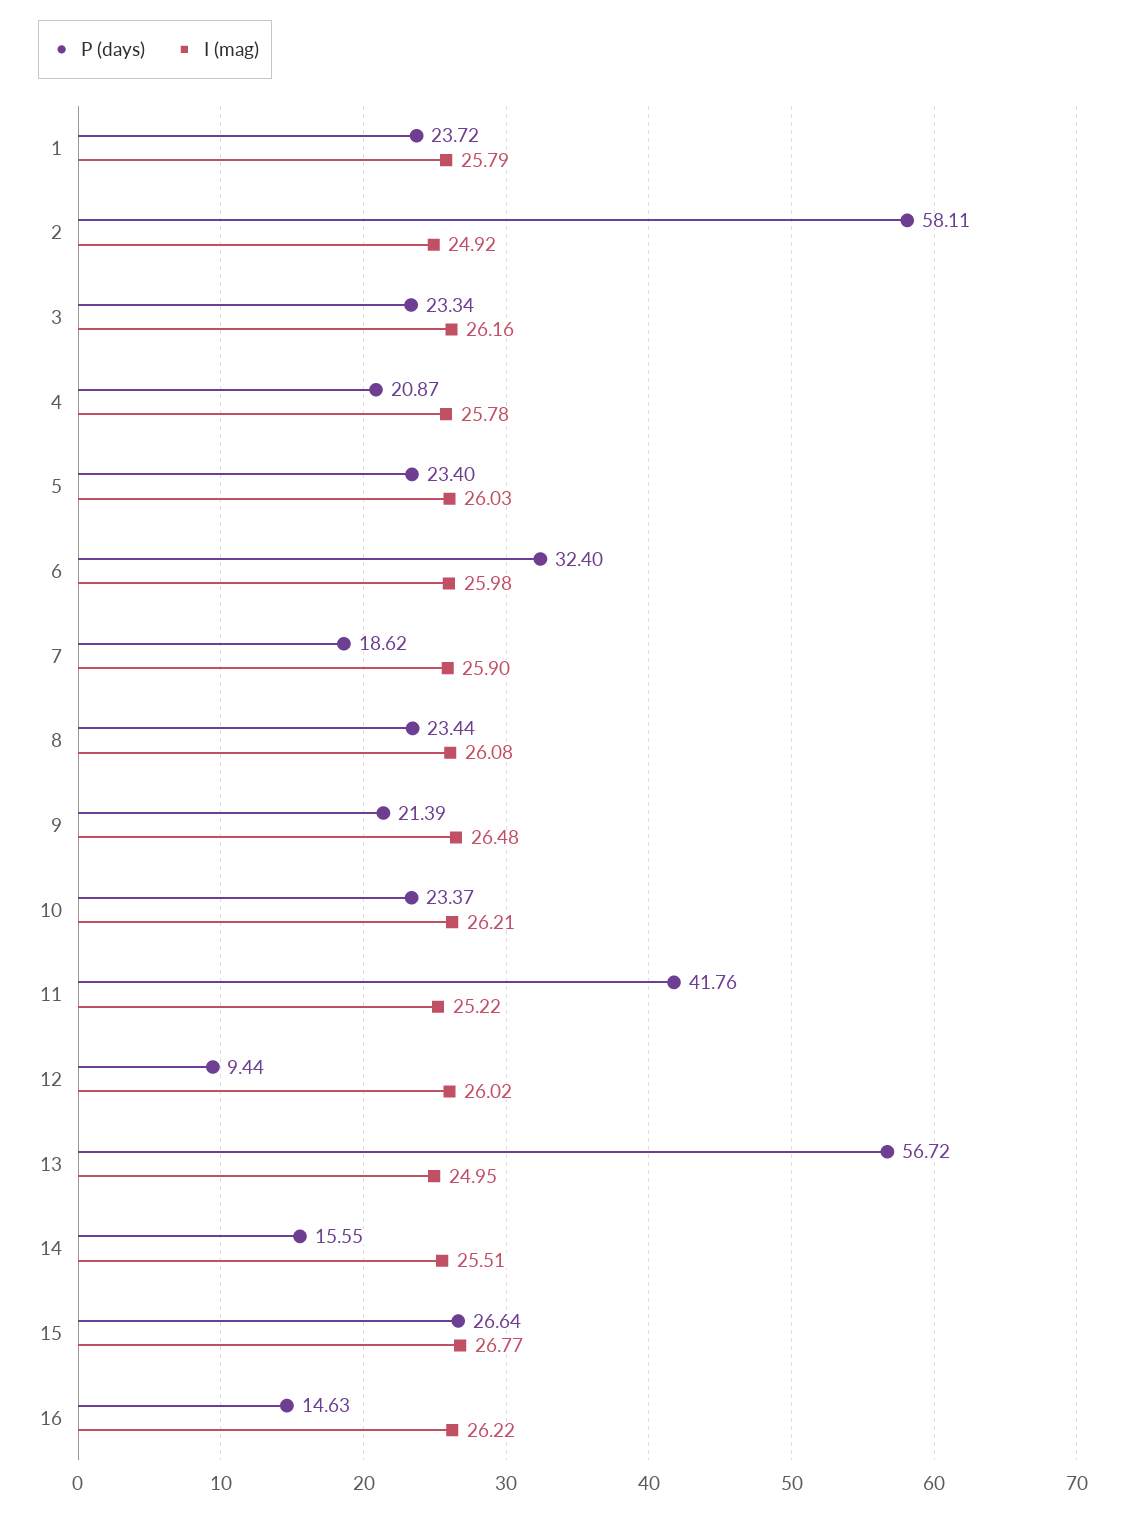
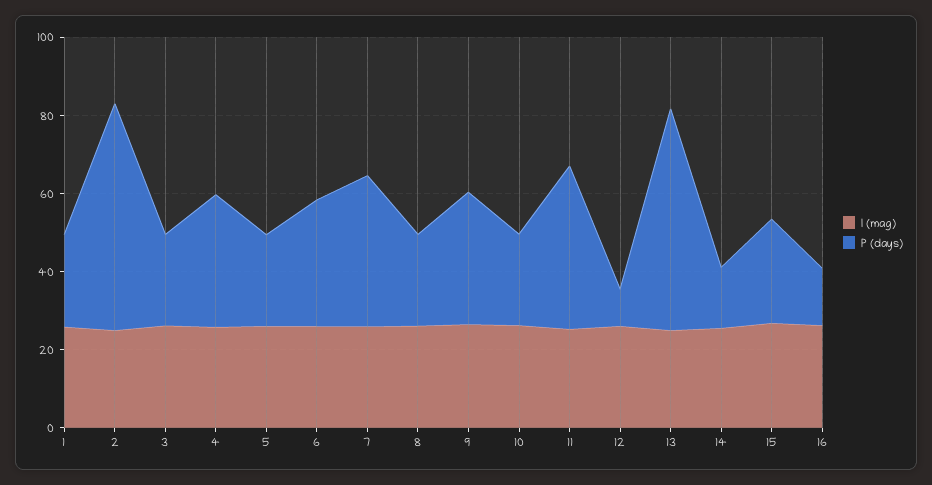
  {
    "P (days)": {
      "1": 23.72,
      "2": 58.11,
      "3": 23.34,
-     "4": 20.87,
+     "4": 35,
      "5": 23.4,
      "6": 32.4,
-     "7": 18.62,
+     "7": 40,
      "8": 23.44,
-     "9": 21.39,
+     "9": 35,
      "10": 23.37,
      "11": 41.76,
      "12": 9.44,
      "13": 56.72,
      "14": 15.55,
      "15": 26.64,
      "16": 14.63
    },
    "I (mag)": {
      "1": 25.79,
      "2": 24.92,
      "3": 26.16,
      "4": 25.78,
      "5": 26.03,
      "6": 25.98,
      "7": 25.9,
      "8": 26.08,
      "9": 26.48,
      "10": 26.21,
      "11": 25.22,
      "12": 26.02,
      "13": 24.95,
      "14": 25.51,
      "15": 26.77,
      "16": 26.22
    }
  }

